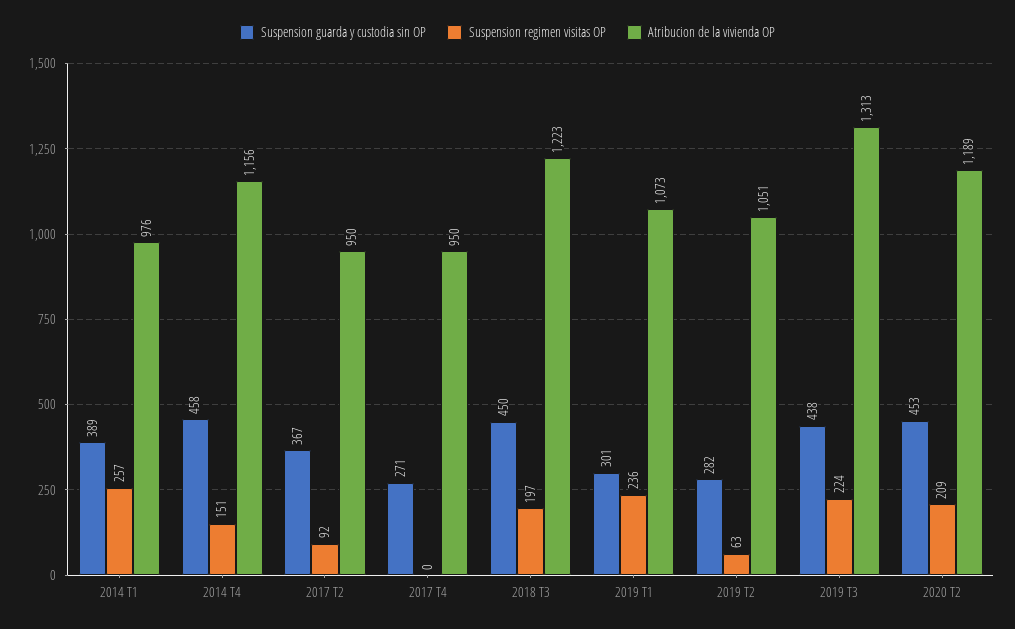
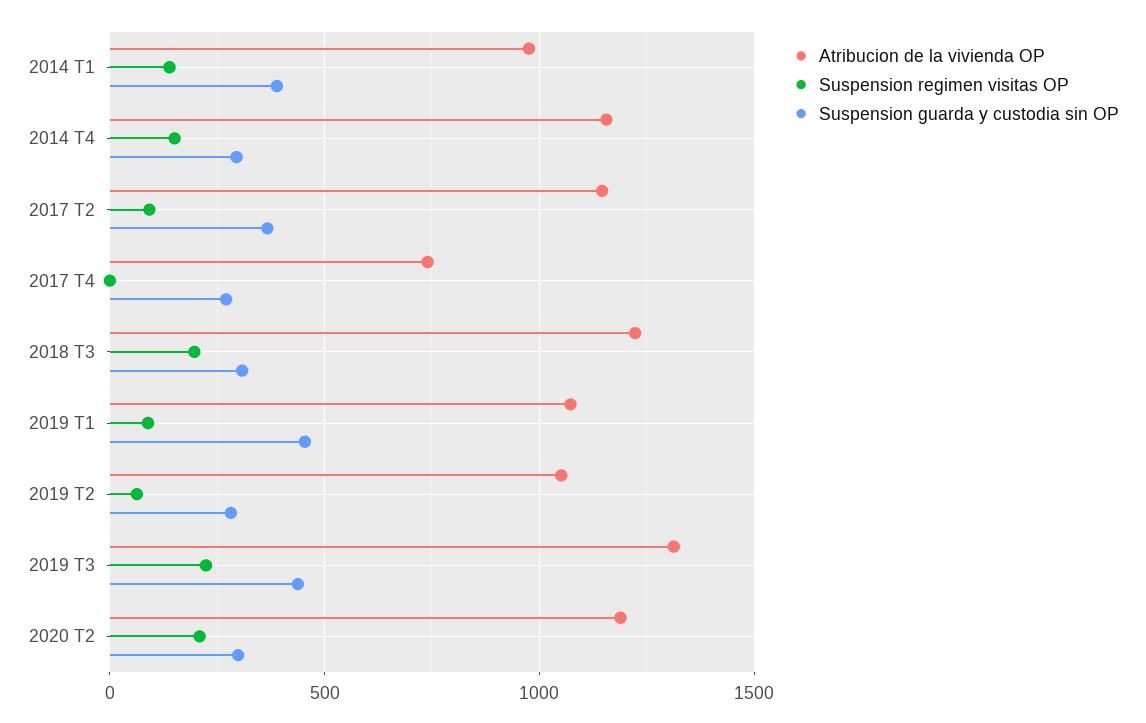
  {
    "Suspension guarda y custodia sin OP": {
      "2014 T1": 389,
-     "2014 T4": 458,
+     "2014 T4": 300,
      "2017 T2": 367,
      "2017 T4": 271,
-     "2018 T3": 450,
+     "2018 T3": 300,
-     "2019 T1": 301,
+     "2019 T1": 450,
      "2019 T2": 282,
      "2019 T3": 438,
-     "2020 T2": 453
+     "2020 T2": 300
    },
    "Suspension regimen visitas OP": {
-     "2014 T1": 257,
+     "2014 T1": 150,
      "2014 T4": 151,
      "2017 T2": 92,
      "2017 T4": 0,
      "2018 T3": 197,
-     "2019 T1": 236,
+     "2019 T1": 100,
      "2019 T2": 63,
      "2019 T3": 224,
      "2020 T2": 209
    },
    "Atribucion de la vivienda OP": {
      "2014 T1": 976,
      "2014 T4": 1156,
-     "2017 T2": 950,
+     "2017 T2": 1150,
-     "2017 T4": 950,
+     "2017 T4": 750,
      "2018 T3": 1223,
      "2019 T1": 1073,
      "2019 T2": 1051,
      "2019 T3": 1313,
      "2020 T2": 1189
    }
  }

